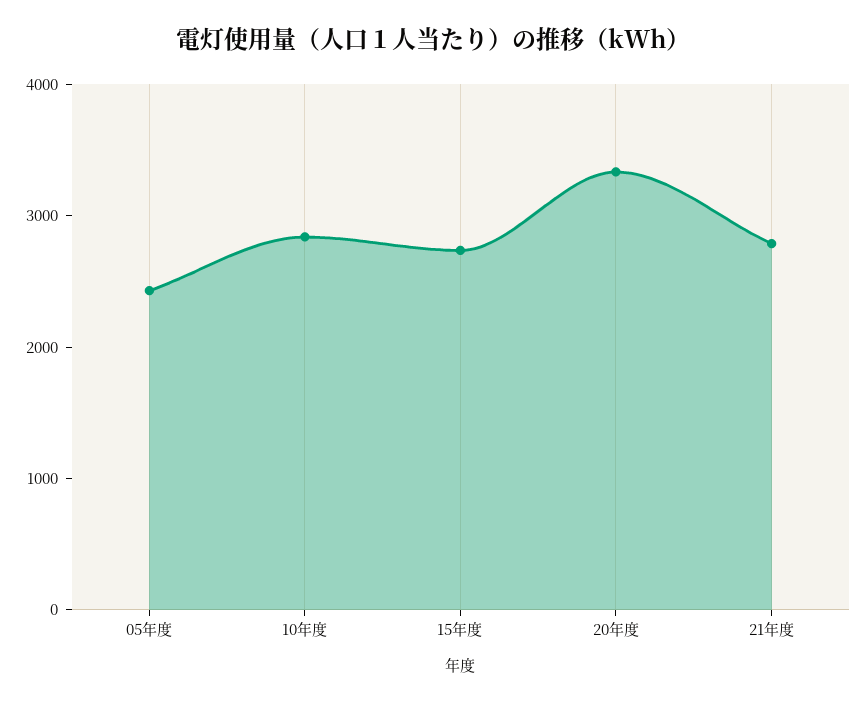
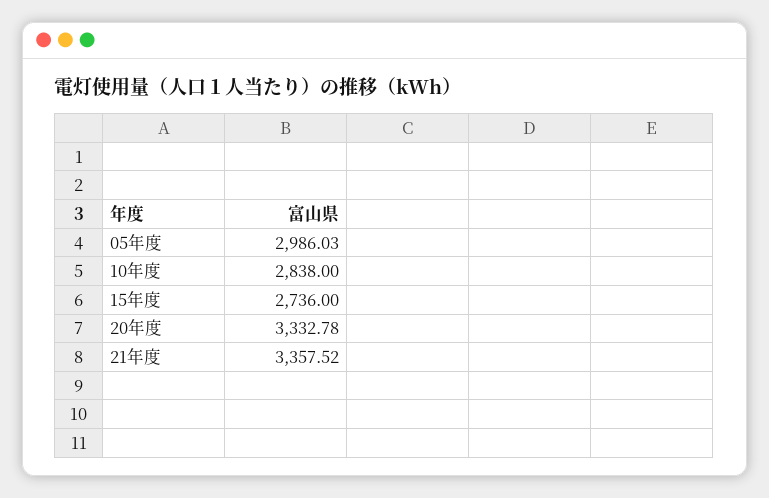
  {
-   "05年度": 2400,
+   "05年度": 2986.03,
    "10年度": 2838,
    "15年度": 2736,
    "20年度": 3332.78,
-   "21年度": 2800
+   "21年度": 3357.52
  }

